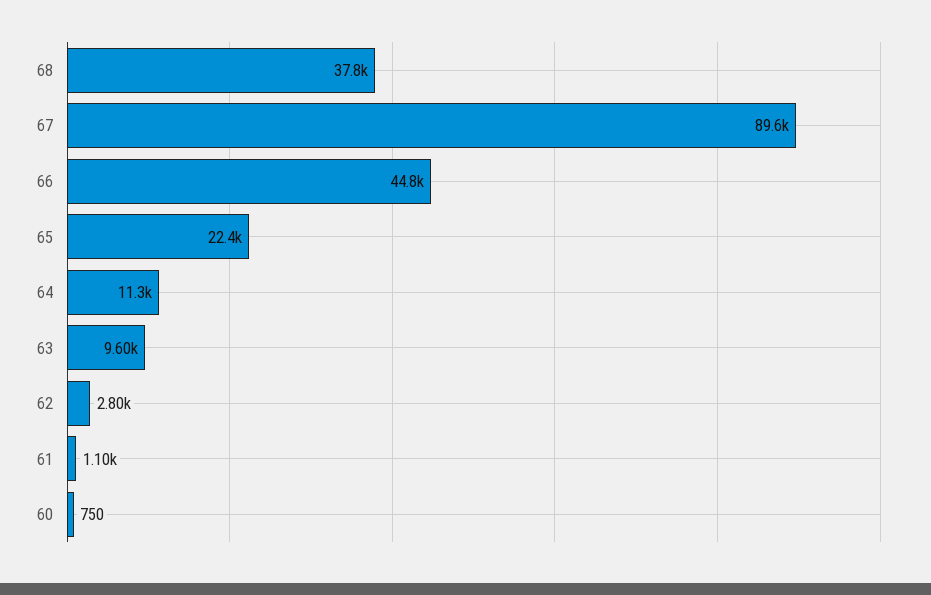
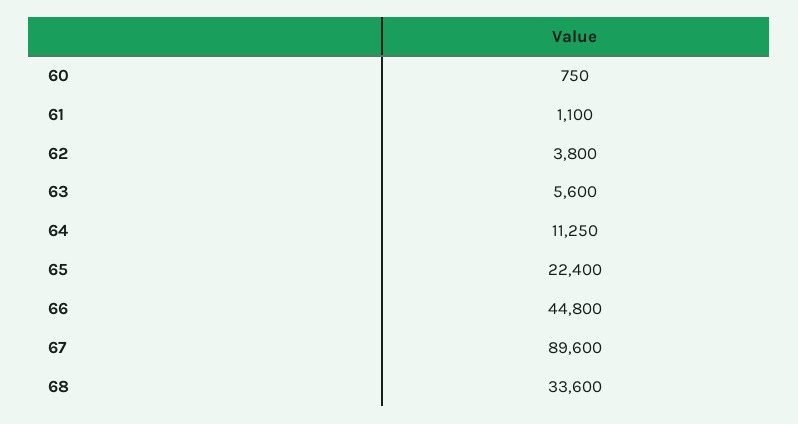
  {
-   "68": 37800,
+   "68": 33600,
    "67": 89600,
    "66": 44800,
    "65": 22400,
    "64": 11250,
-   "63": 9600,
+   "63": 5600,
-   "62": 2800,
+   "62": 3800,
    "61": 1100,
    "60": 750
  }

